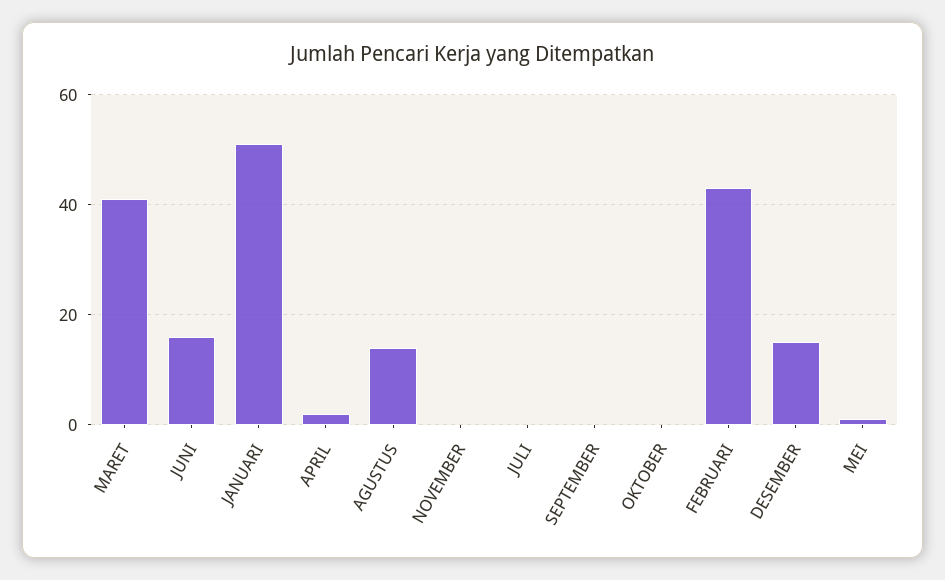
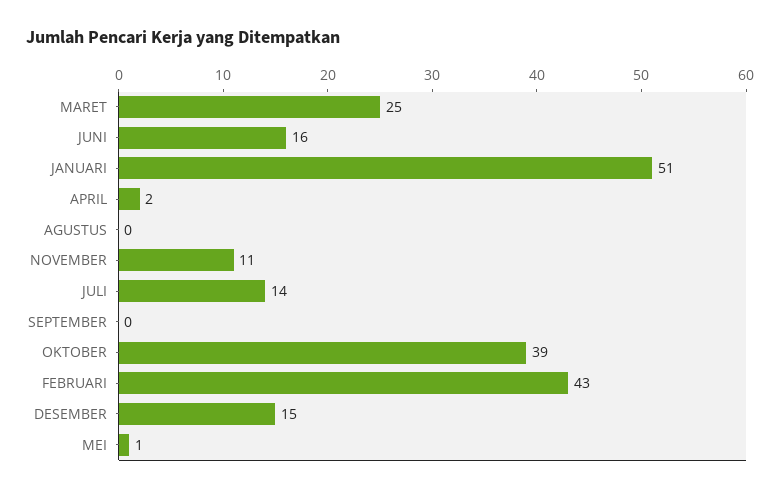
  {
-   "MARET": 40,
+   "MARET": 25,
    "JUNI": 16,
    "JANUARI": 51,
    "APRIL": 2,
-   "AGUSTUS": 15,
+   "AGUSTUS": 0,
-   "NOVEMBER": 0,
+   "NOVEMBER": 11,
-   "JULI": 0,
+   "JULI": 14,
    "SEPTEMBER": 0,
-   "OKTOBER": 0,
+   "OKTOBER": 39,
    "FEBRUARI": 43,
    "DESEMBER": 15,
    "MEI": 1
  }

